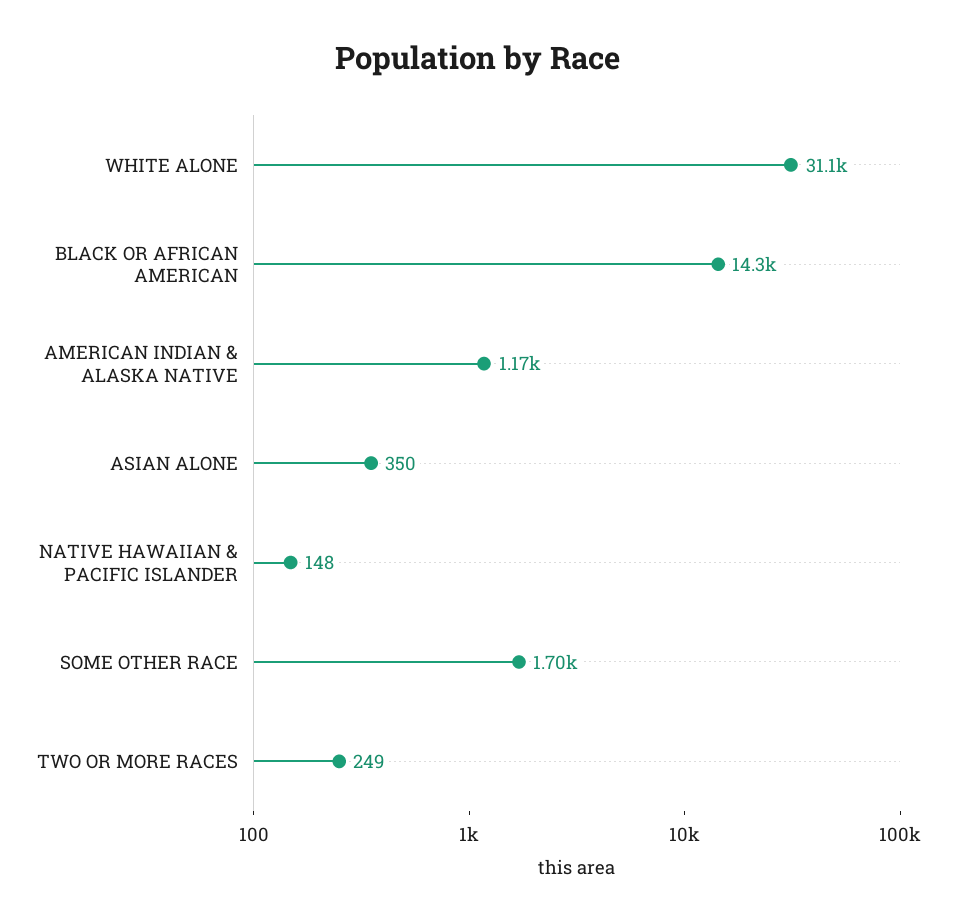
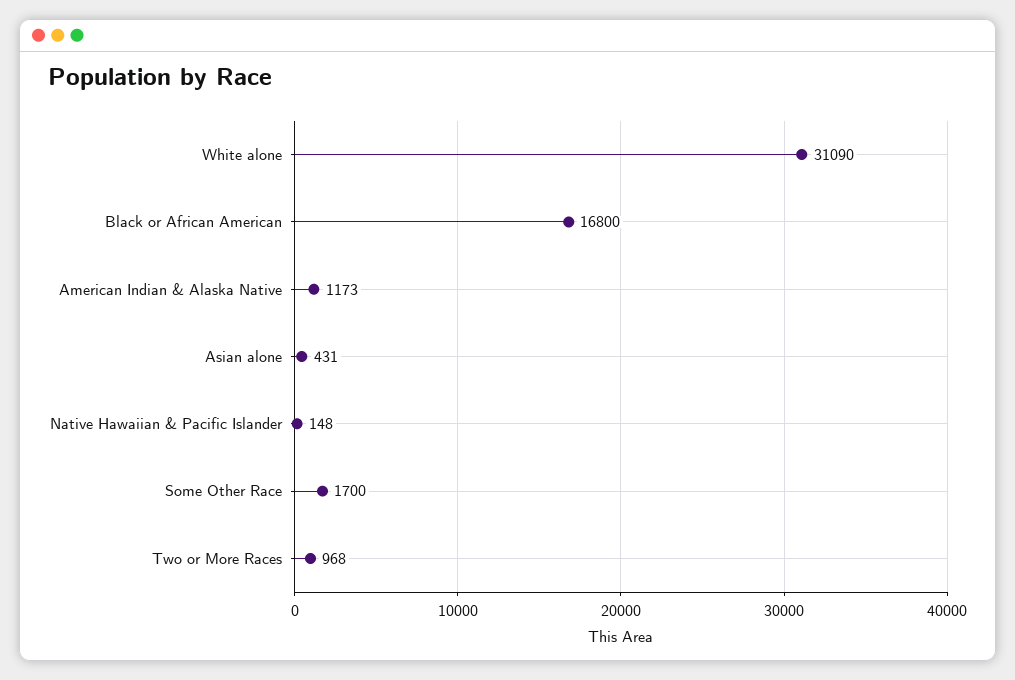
  {
    "WHITE ALONE": 31090,
-   "BLACK OR AFRICAN AMERICAN": 14300,
+   "BLACK OR AFRICAN AMERICAN": 16800,
    "AMERICAN INDIAN & ALASKA NATIVE": 1173,
-   "ASIAN ALONE": 350,
+   "ASIAN ALONE": 431,
    "NATIVE HAWAIIAN & PACIFIC ISLANDER": 148,
    "SOME OTHER RACE": 1700,
-   "TWO OR MORE RACES": 249
+   "TWO OR MORE RACES": 968
  }

